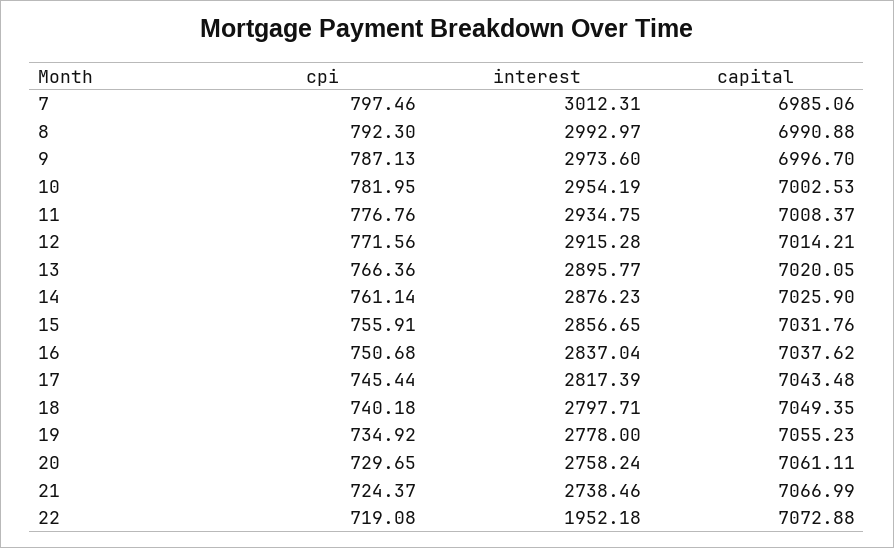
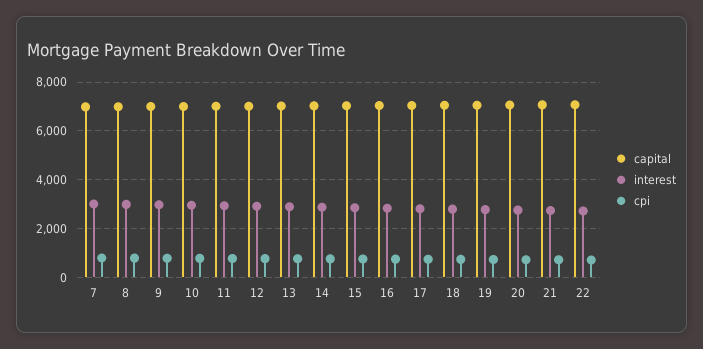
  {
    "cpi": {
      "7": 797.46,
      "8": 792.3,
      "9": 787.13,
      "10": 781.95,
      "11": 776.76,
      "12": 771.56,
      "13": 766.36,
      "14": 761.14,
      "15": 755.91,
      "16": 750.68,
      "17": 745.44,
      "18": 740.18,
      "19": 734.92,
      "20": 729.65,
      "21": 724.37,
      "22": 719.08
    },
    "interest": {
      "7": 3012.31,
      "8": 2992.97,
      "9": 2973.6,
      "10": 2954.19,
      "11": 2934.75,
      "12": 2915.28,
      "13": 2895.77,
      "14": 2876.23,
      "15": 2856.65,
      "16": 2837.04,
      "17": 2817.39,
      "18": 2797.71,
      "19": 2778,
      "20": 2758.24,
      "21": 2738.46,
-     "22": 1952.18
+     "22": 2750
    },
    "capital": {
      "7": 6985.06,
      "8": 6990.88,
      "9": 6996.7,
      "10": 7002.53,
      "11": 7008.37,
      "12": 7014.21,
      "13": 7020.05,
      "14": 7025.9,
      "15": 7031.76,
      "16": 7037.62,
      "17": 7043.48,
      "18": 7049.35,
      "19": 7055.23,
      "20": 7061.11,
      "21": 7066.99,
      "22": 7072.88
    }
  }

